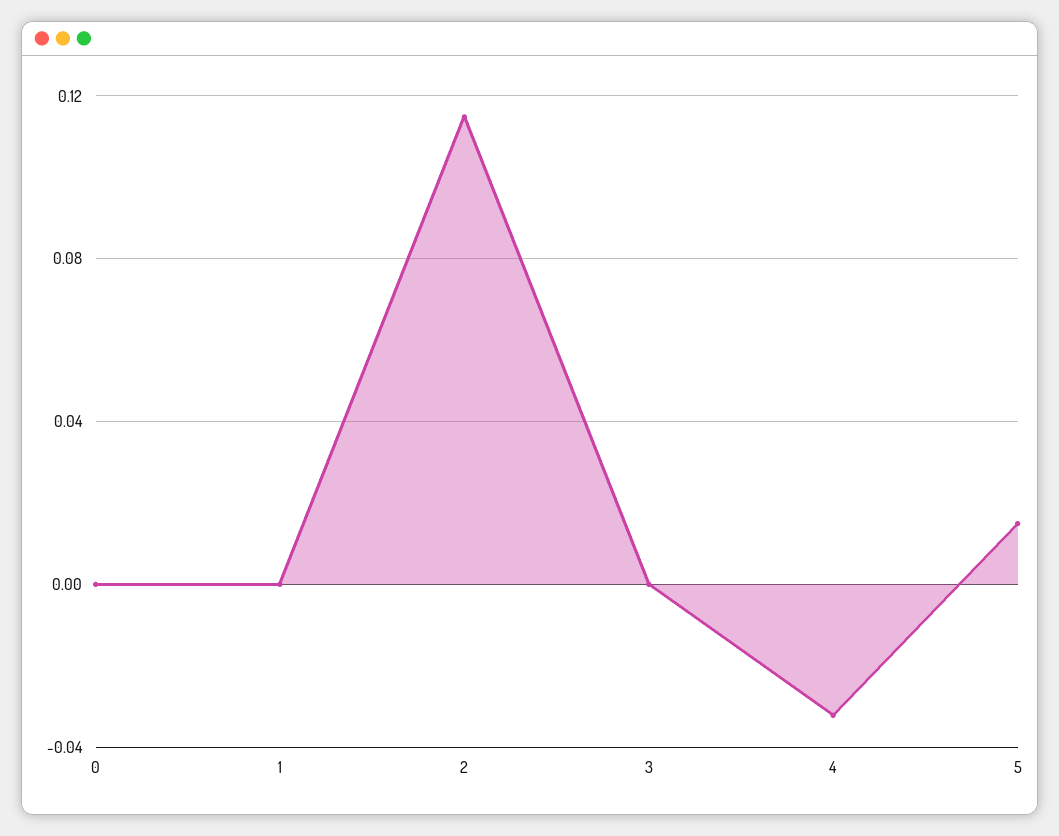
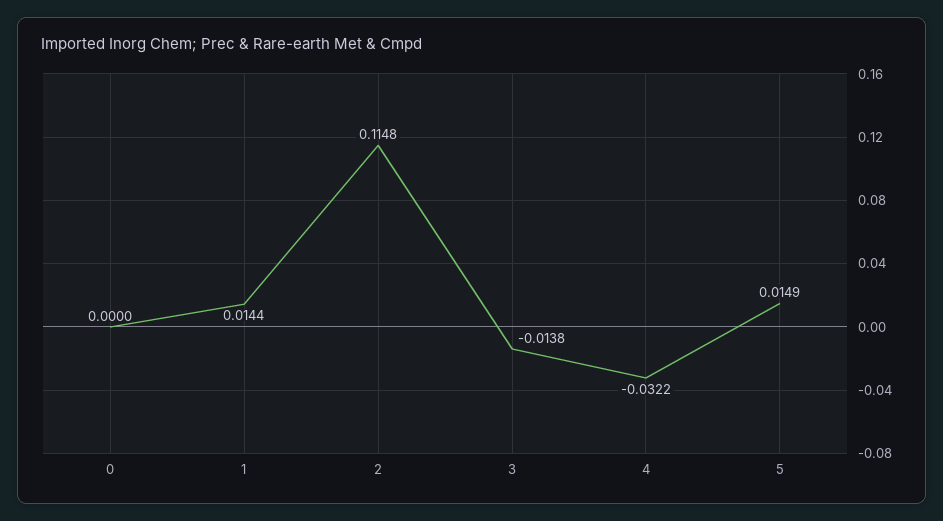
  {
    "0": 0,
-   "1": 0,
+   "1": 0.0144,
    "2": 0.1148,
-   "3": 0,
+   "3": -0.0138,
    "4": -0.0322,
    "5": 0.0149
  }

